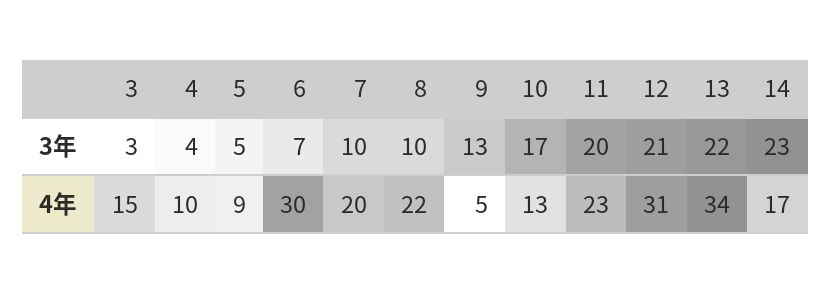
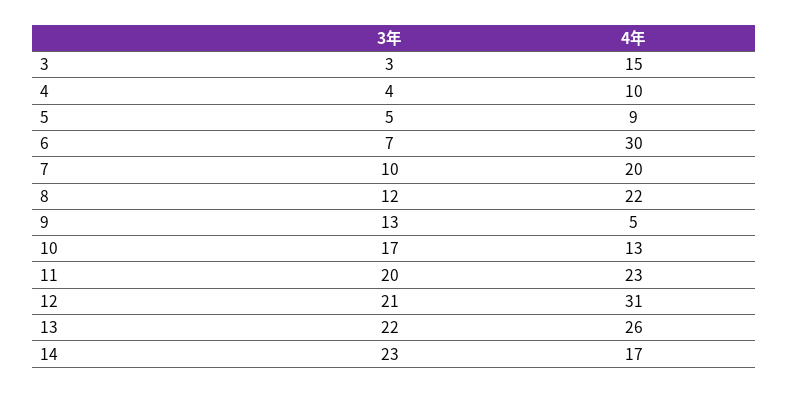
  {
    "3": {
      "3年": 3,
      "4年": 15
    },
    "4": {
      "3年": 4,
      "4年": 10
    },
    "5": {
      "3年": 5,
      "4年": 9
    },
    "6": {
      "3年": 7,
      "4年": 30
    },
    "7": {
      "3年": 10,
      "4年": 20
    },
    "8": {
-     "3年": 10,
+     "3年": 12,
      "4年": 22
    },
    "9": {
      "3年": 13,
      "4年": 5
    },
    "10": {
      "3年": 17,
      "4年": 13
    },
    "11": {
      "3年": 20,
      "4年": 23
    },
    "12": {
      "3年": 21,
      "4年": 31
    },
    "13": {
      "3年": 22,
-     "4年": 34
+     "4年": 26
    },
    "14": {
      "3年": 23,
      "4年": 17
    }
  }

